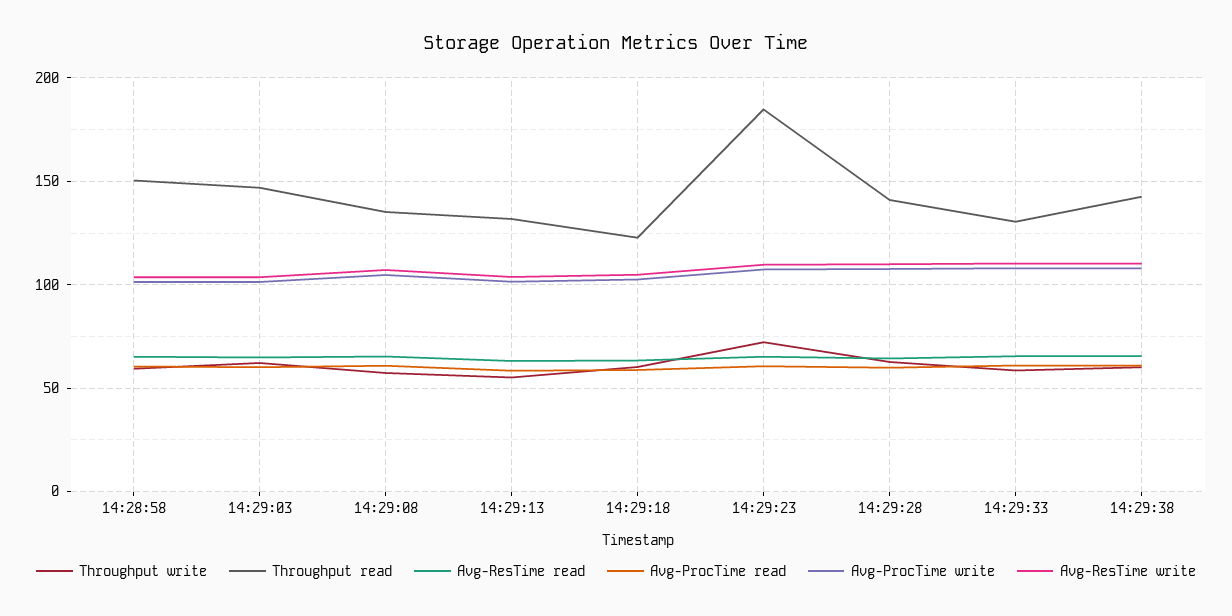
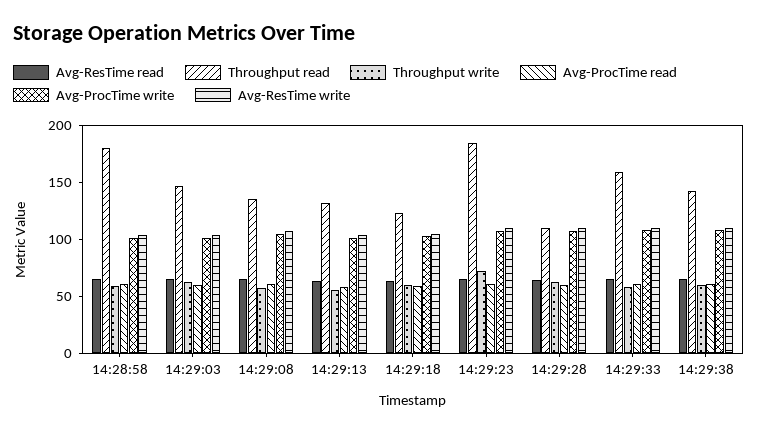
  {
    "Throughput write": {
      "14:28:58": 60,
      "14:29:03": 60,
      "14:29:08": 55,
      "14:29:13": 55,
      "14:29:18": 60,
      "14:29:23": 70,
      "14:29:28": 65,
      "14:29:33": 60,
      "14:29:38": 60
    },
    "Throughput read": {
-     "14:28:58": 150,
+     "14:28:58": 180,
      "14:29:03": 145,
      "14:29:08": 135,
      "14:29:13": 130,
      "14:29:18": 125,
      "14:29:23": 185,
-     "14:29:28": 140,
+     "14:29:28": 110,
-     "14:29:33": 130,
+     "14:29:33": 160,
      "14:29:38": 145
    },
    "Avg-ResTime read": {
      "14:28:58": 65,
      "14:29:03": 65,
      "14:29:08": 65,
      "14:29:13": 65,
      "14:29:18": 65,
      "14:29:23": 65,
      "14:29:28": 65,
      "14:29:33": 65,
      "14:29:38": 65
    },
    "Avg-ProcTime read": {
      "14:28:58": 60,
      "14:29:03": 60,
      "14:29:08": 60,
      "14:29:13": 60,
      "14:29:18": 60,
      "14:29:23": 60,
      "14:29:28": 60,
      "14:29:33": 60,
      "14:29:38": 60
    },
    "Avg-ProcTime write": {
      "14:28:58": 100,
      "14:29:03": 100,
      "14:29:08": 105,
      "14:29:13": 100,
      "14:29:18": 105,
      "14:29:23": 105,
      "14:29:28": 110,
      "14:29:33": 110,
      "14:29:38": 110
    },
    "Avg-ResTime write": {
      "14:28:58": 105,
      "14:29:03": 105,
      "14:29:08": 105,
      "14:29:13": 105,
      "14:29:18": 105,
      "14:29:23": 110,
      "14:29:28": 110,
      "14:29:33": 110,
      "14:29:38": 110
    }
  }

